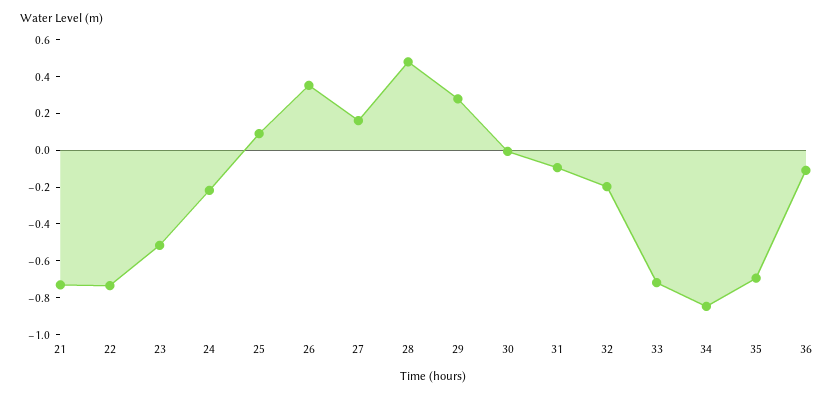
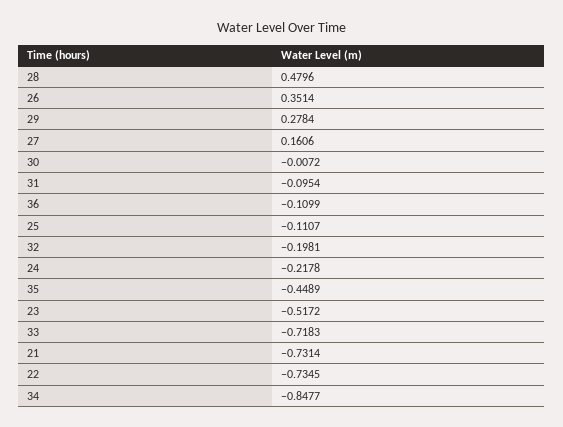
  {
    "21": -0.7314,
    "22": -0.7345,
    "23": -0.5172,
    "24": -0.2178,
-   "25": 0.1,
+   "25": -0.1107,
    "26": 0.3514,
    "27": 0.1606,
    "28": 0.4796,
    "29": 0.2784,
    "30": -0.0072,
    "31": -0.0954,
    "32": -0.1981,
    "33": -0.7183,
    "34": -0.8477,
-   "35": -0.7,
+   "35": -0.4489,
    "36": -0.1099
  }

